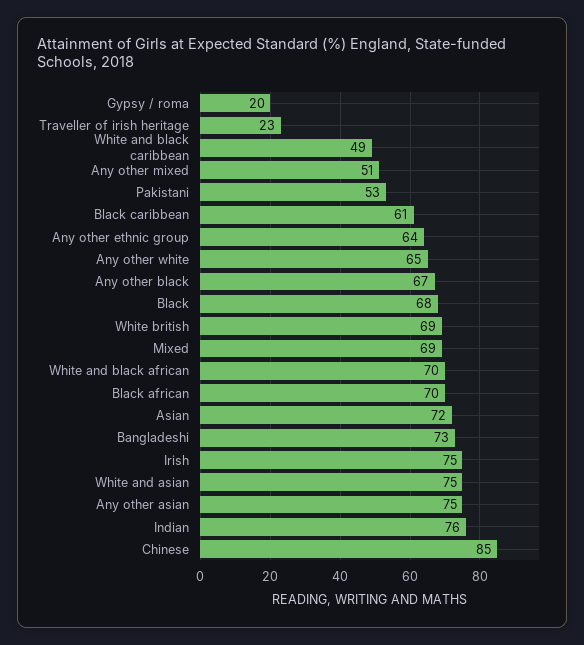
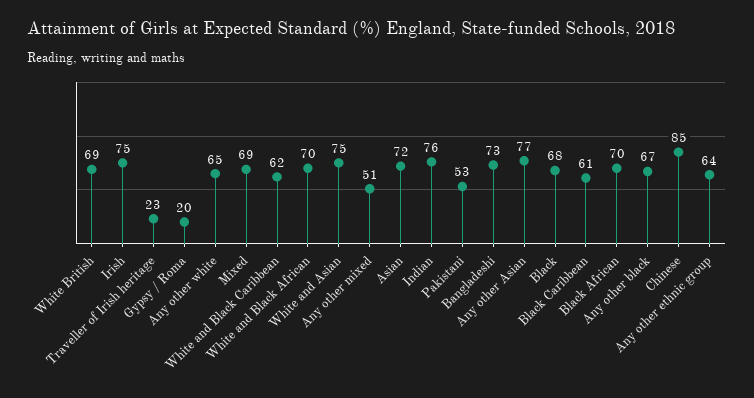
  {
    "Gypsy / roma": 20,
    "Traveller of irish heritage": 23,
-   "White and black caribbean": 49,
+   "White and black caribbean": 62,
    "Any other mixed": 51,
    "Pakistani": 53,
    "Black caribbean": 61,
    "Any other ethnic group": 64,
    "Any other white": 65,
    "Any other black": 67,
    "Black": 68,
    "White british": 69,
    "Mixed": 69,
    "White and black african": 70,
    "Black african": 70,
    "Asian": 72,
    "Bangladeshi": 73,
    "Irish": 75,
    "White and asian": 75,
-   "Any other asian": 75,
+   "Any other asian": 77,
    "Indian": 76,
    "Chinese": 85
  }

